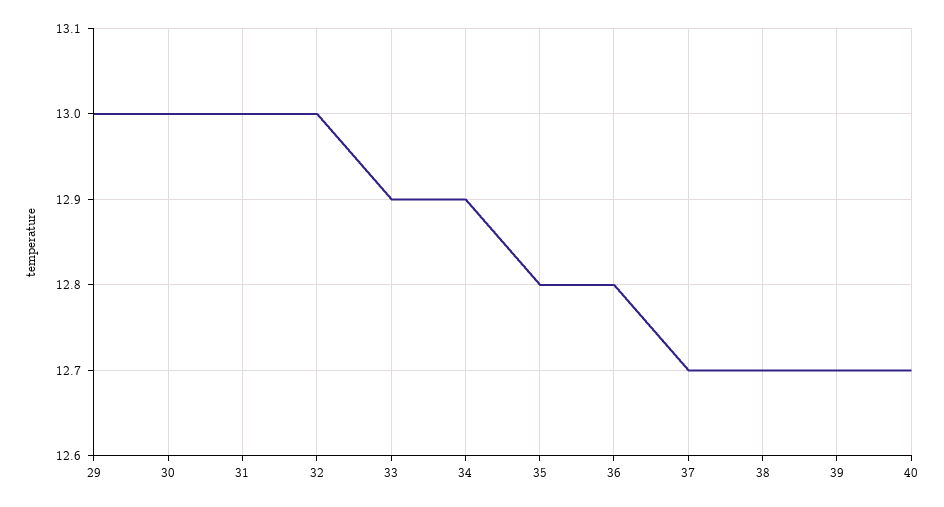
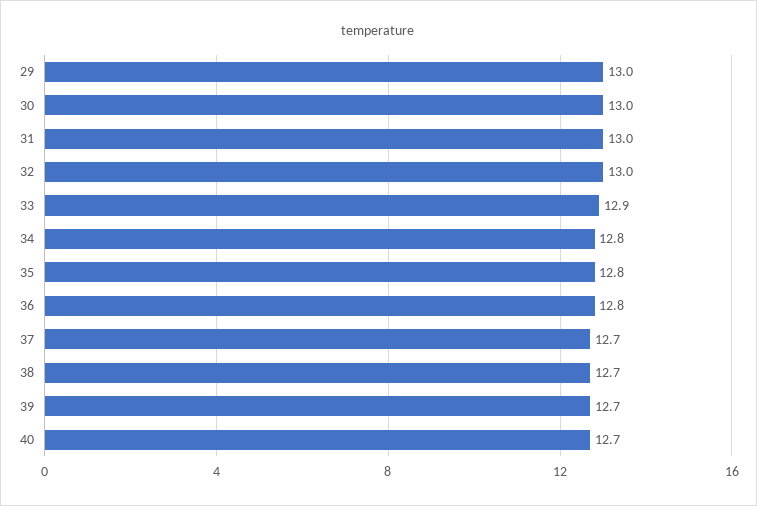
  {
    "29": 13,
    "30": 13,
    "31": 13,
    "32": 13,
    "33": 12.9,
-   "34": 12.9,
+   "34": 12.8,
    "35": 12.8,
    "36": 12.8,
    "37": 12.7,
    "38": 12.7,
    "39": 12.7,
    "40": 12.7
  }

